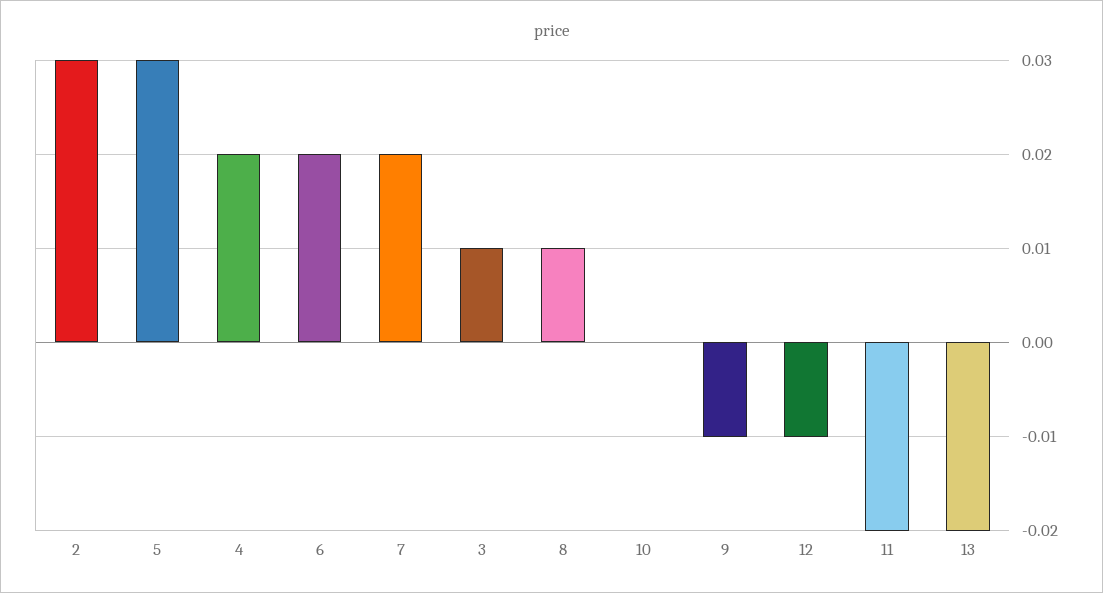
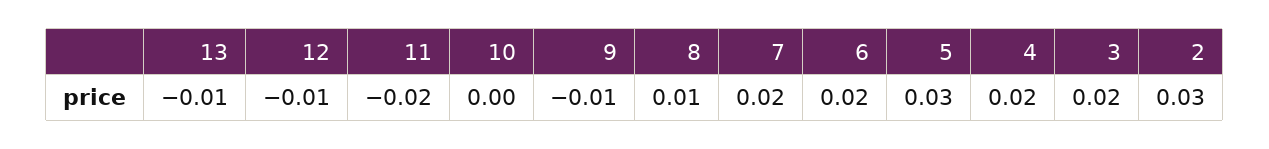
  {
    "2": 0.03,
    "5": 0.03,
    "4": 0.02,
    "6": 0.02,
    "7": 0.02,
-   "3": 0.01,
+   "3": 0.02,
    "8": 0.01,
    "10": 0,
    "9": -0.01,
    "12": -0.01,
    "11": -0.02,
-   "13": -0.02
+   "13": -0.01
  }

